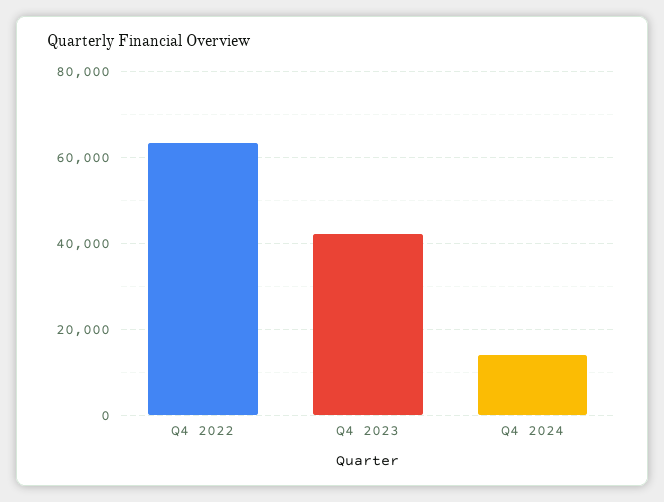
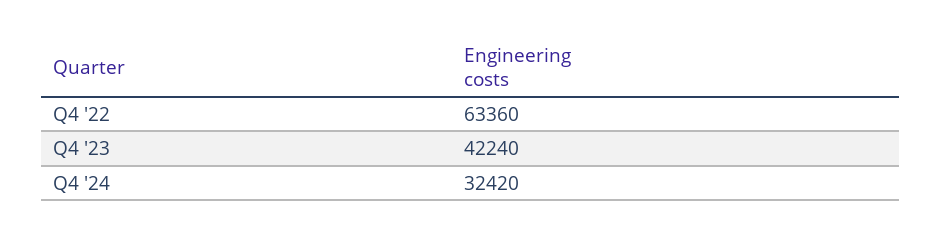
  {
    "Q4 2022": 63360,
    "Q4 2023": 42240,
-   "Q4 2024": 14000
+   "Q4 2024": 32420
  }

